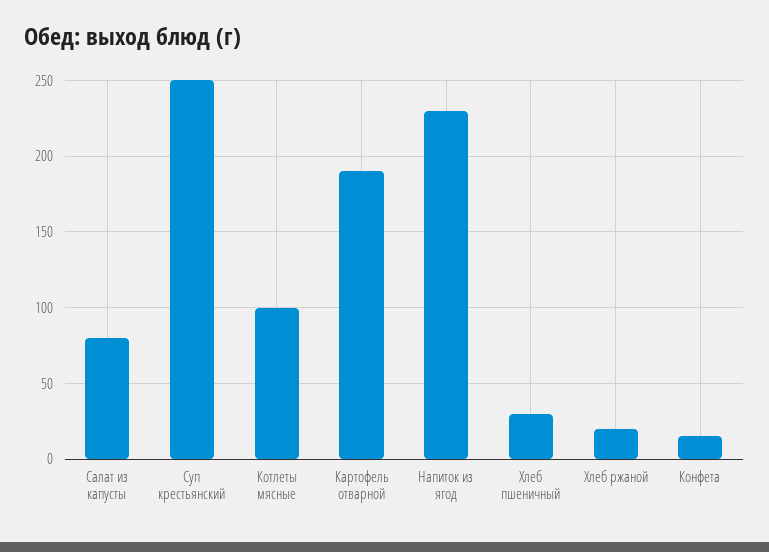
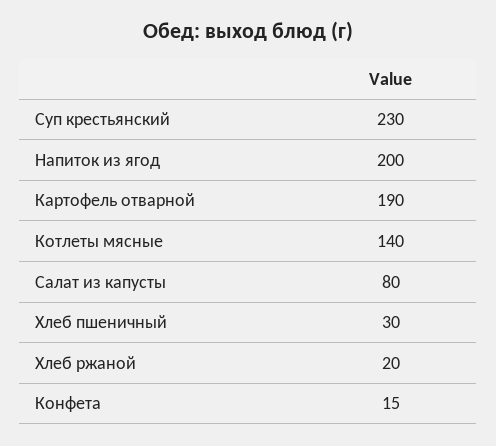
  {
    "Салат из капусты": 80,
-   "Суп крестьянский": 250,
+   "Суп крестьянский": 230,
-   "Котлеты мясные": 100,
+   "Котлеты мясные": 140,
    "Картофель отварной": 190,
-   "Напиток из ягод": 230,
+   "Напиток из ягод": 200,
    "Хлеб пшеничный": 30,
    "Хлеб ржаной": 20,
    "Конфета": 15
  }

